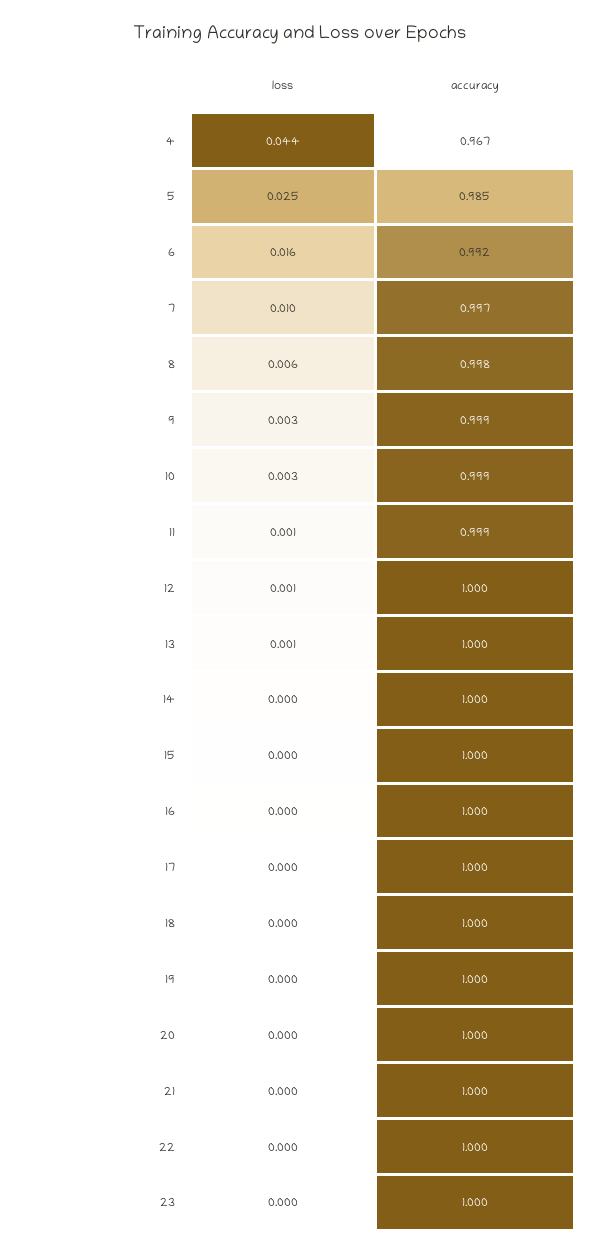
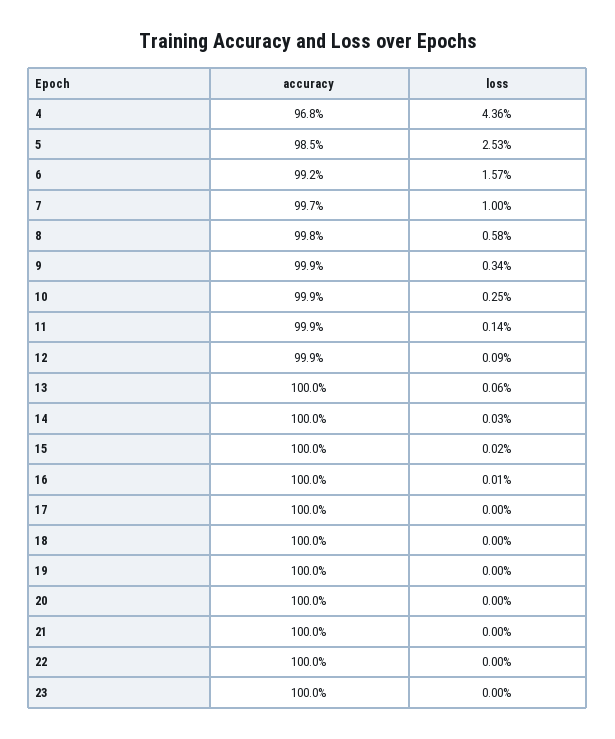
  {
    "loss": {
      "4": 0.0436,
      "5": 0.0253,
      "6": 0.0157,
      "7": 0.01,
      "8": 0.0058,
      "9": 0.0034,
      "10": 0.0025,
      "11": 0.0014,
      "12": 0.0009,
      "13": 0.0006,
      "14": 0.0003,
      "15": 0.0002,
      "16": 0.0001,
      "17": 0,
      "18": 0,
      "19": 0,
      "20": 0,
      "21": 0,
      "22": 0,
      "23": 0
    },
    "accuracy": {
-     "4": 0.967,
+     "4": 0.968,
      "5": 0.985,
      "6": 0.992,
      "7": 0.997,
      "8": 0.998,
      "9": 0.999,
      "10": 0.999,
      "11": 0.999,
-     "12": 1,
+     "12": 0.999,
      "13": 1,
      "14": 1,
      "15": 1,
      "16": 1,
      "17": 1,
      "18": 1,
      "19": 1,
      "20": 1,
      "21": 1,
      "22": 1,
      "23": 1
    }
  }

